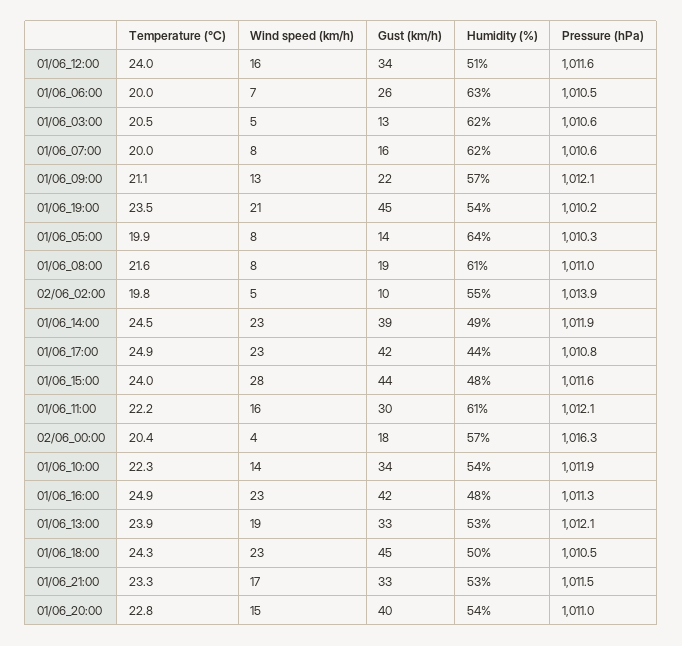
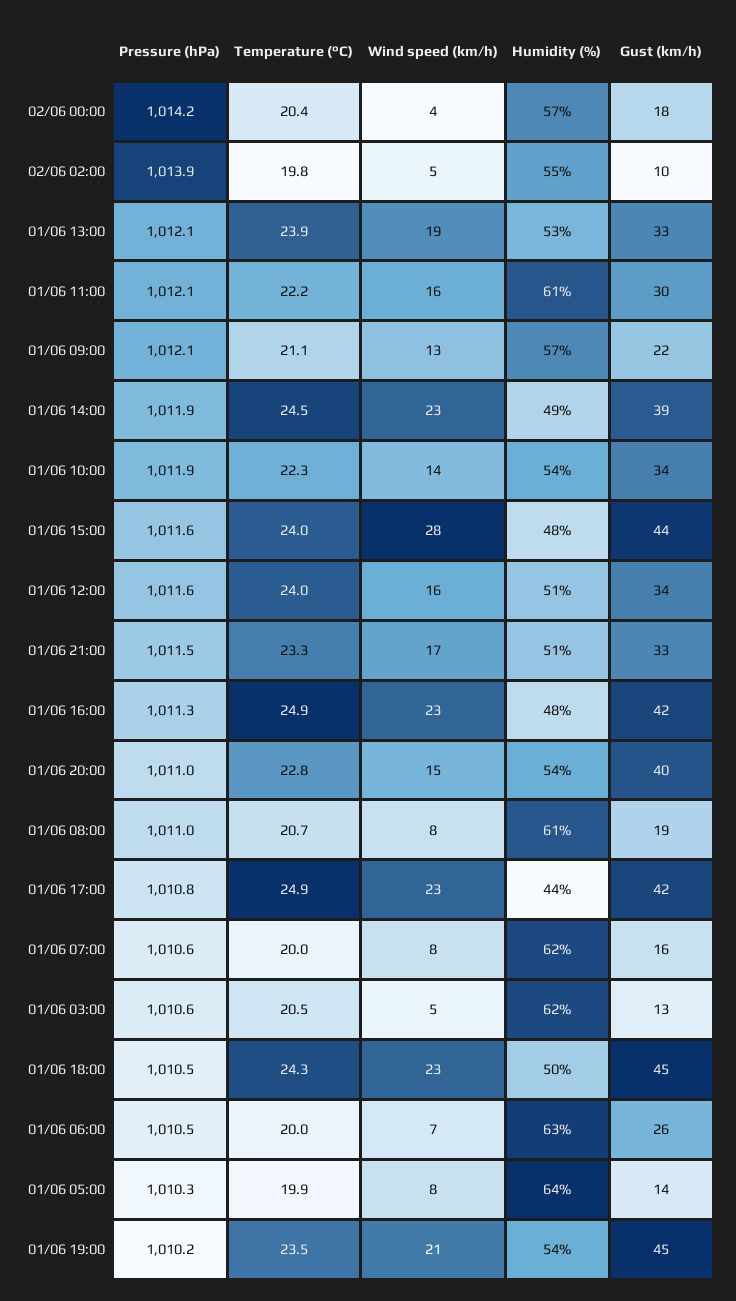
  {
    "Temperature (°C)": {
      "01/06_12:00": 24,
      "01/06_06:00": 20,
      "01/06_03:00": 20.5,
      "01/06_07:00": 20,
      "01/06_09:00": 21.1,
      "01/06_19:00": 23.5,
      "01/06_05:00": 19.9,
-     "01/06_08:00": 21.6,
+     "01/06_08:00": 20.7,
      "02/06_02:00": 19.8,
      "01/06_14:00": 24.5,
      "01/06_17:00": 24.9,
      "01/06_15:00": 24,
      "01/06_11:00": 22.2,
      "02/06_00:00": 20.4,
      "01/06_10:00": 22.3,
      "01/06_16:00": 24.9,
      "01/06_13:00": 23.9,
      "01/06_18:00": 24.3,
      "01/06_21:00": 23.3,
      "01/06_20:00": 22.8
    },
    "Wind speed (km/h)": {
      "01/06_12:00": 16,
      "01/06_06:00": 7,
      "01/06_03:00": 5,
      "01/06_07:00": 8,
      "01/06_09:00": 13,
      "01/06_19:00": 21,
      "01/06_05:00": 8,
      "01/06_08:00": 8,
      "02/06_02:00": 5,
      "01/06_14:00": 23,
      "01/06_17:00": 23,
      "01/06_15:00": 28,
      "01/06_11:00": 16,
      "02/06_00:00": 4,
      "01/06_10:00": 14,
      "01/06_16:00": 23,
      "01/06_13:00": 19,
      "01/06_18:00": 23,
      "01/06_21:00": 17,
      "01/06_20:00": 15
    },
    "Gust (km/h)": {
      "01/06_12:00": 34,
      "01/06_06:00": 26,
      "01/06_03:00": 13,
      "01/06_07:00": 16,
      "01/06_09:00": 22,
      "01/06_19:00": 45,
      "01/06_05:00": 14,
      "01/06_08:00": 19,
      "02/06_02:00": 10,
      "01/06_14:00": 39,
      "01/06_17:00": 42,
      "01/06_15:00": 44,
      "01/06_11:00": 30,
      "02/06_00:00": 18,
      "01/06_10:00": 34,
      "01/06_16:00": 42,
      "01/06_13:00": 33,
      "01/06_18:00": 45,
      "01/06_21:00": 33,
      "01/06_20:00": 40
    },
    "Humidity (%)": {
      "01/06_12:00": 51,
      "01/06_06:00": 63,
      "01/06_03:00": 62,
      "01/06_07:00": 62,
      "01/06_09:00": 57,
      "01/06_19:00": 54,
      "01/06_05:00": 64,
      "01/06_08:00": 61,
      "02/06_02:00": 55,
      "01/06_14:00": 49,
      "01/06_17:00": 44,
      "01/06_15:00": 48,
      "01/06_11:00": 61,
      "02/06_00:00": 57,
      "01/06_10:00": 54,
      "01/06_16:00": 48,
      "01/06_13:00": 53,
      "01/06_18:00": 50,
-     "01/06_21:00": 53,
+     "01/06_21:00": 51,
      "01/06_20:00": 54
    },
    "Pressure (hPa)": {
      "01/06_12:00": 1011.6,
      "01/06_06:00": 1010.5,
      "01/06_03:00": 1010.6,
      "01/06_07:00": 1010.6,
      "01/06_09:00": 1012.1,
      "01/06_19:00": 1010.2,
      "01/06_05:00": 1010.3,
      "01/06_08:00": 1011,
      "02/06_02:00": 1013.9,
      "01/06_14:00": 1011.9,
      "01/06_17:00": 1010.8,
      "01/06_15:00": 1011.6,
      "01/06_11:00": 1012.1,
-     "02/06_00:00": 1016.3,
+     "02/06_00:00": 1014.2,
      "01/06_10:00": 1011.9,
      "01/06_16:00": 1011.3,
      "01/06_13:00": 1012.1,
      "01/06_18:00": 1010.5,
      "01/06_21:00": 1011.5,
      "01/06_20:00": 1011
    }
  }

